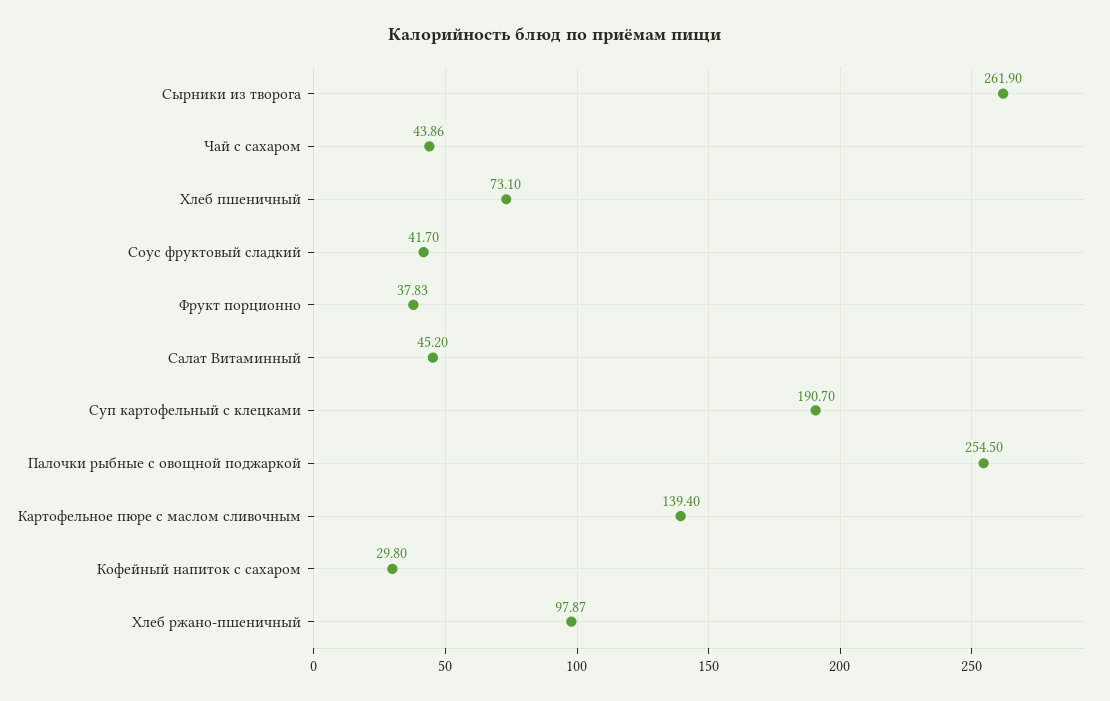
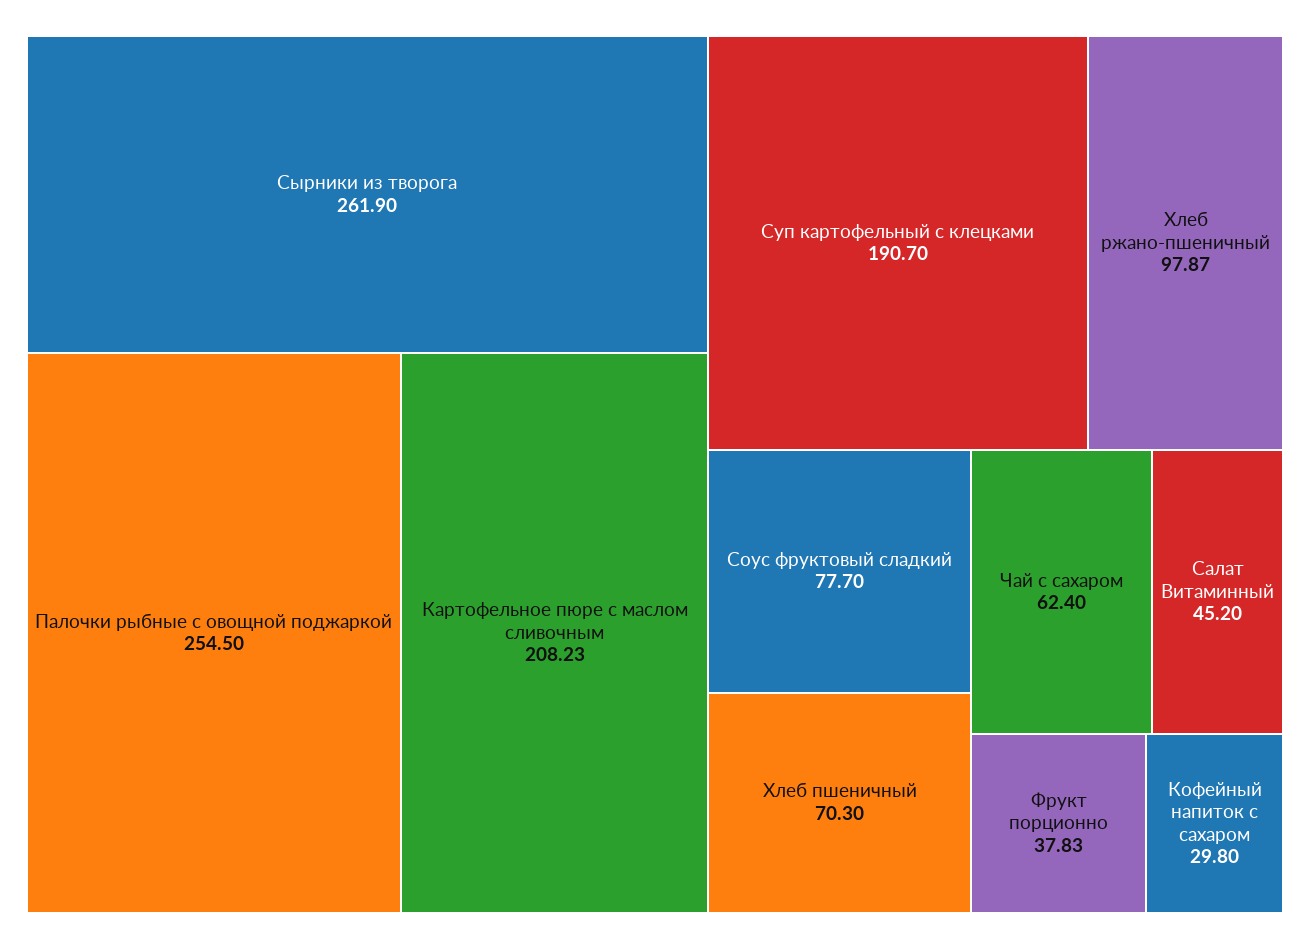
  {
    "Сырники из творога": 261.9,
-   "Чай с сахаром": 43.86,
+   "Чай с сахаром": 62.4,
-   "Хлеб пшеничный": 73.1,
+   "Хлеб пшеничный": 70.3,
-   "Соус фруктовый сладкий": 41.7,
+   "Соус фруктовый сладкий": 77.7,
    "Фрукт порционно": 37.83,
    "Салат Витаминный": 45.2,
    "Суп картофельный с клецками": 190.7,
    "Палочки рыбные с овощной поджаркой": 254.5,
-   "Картофельное пюре с маслом сливочным": 139.4,
+   "Картофельное пюре с маслом сливочным": 208.23,
    "Кофейный напиток с сахаром": 29.8,
    "Хлеб ржано-пшеничный": 97.87
  }

